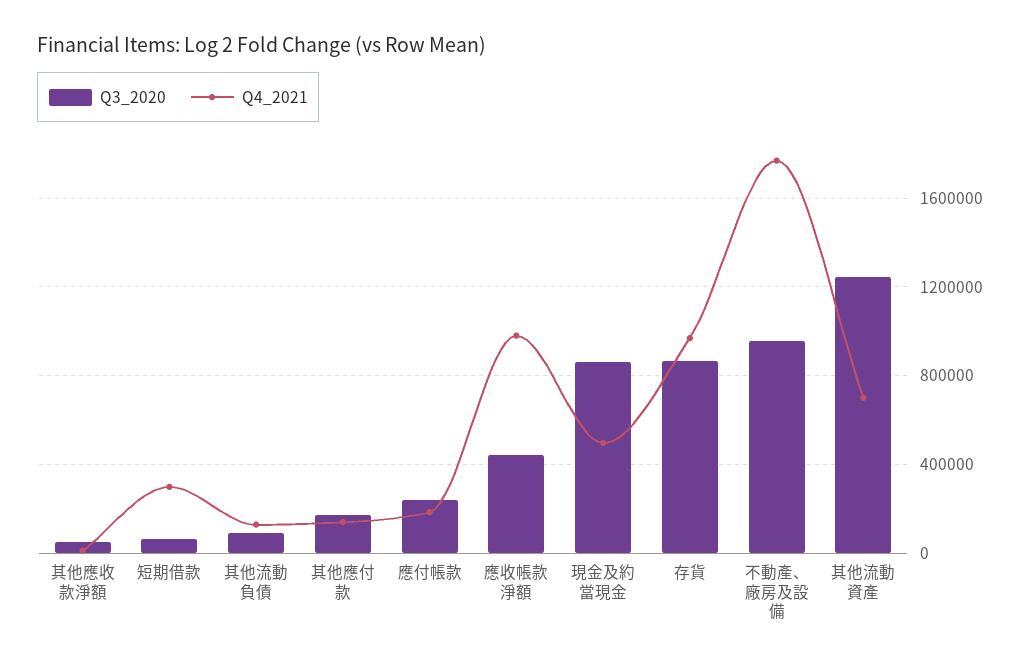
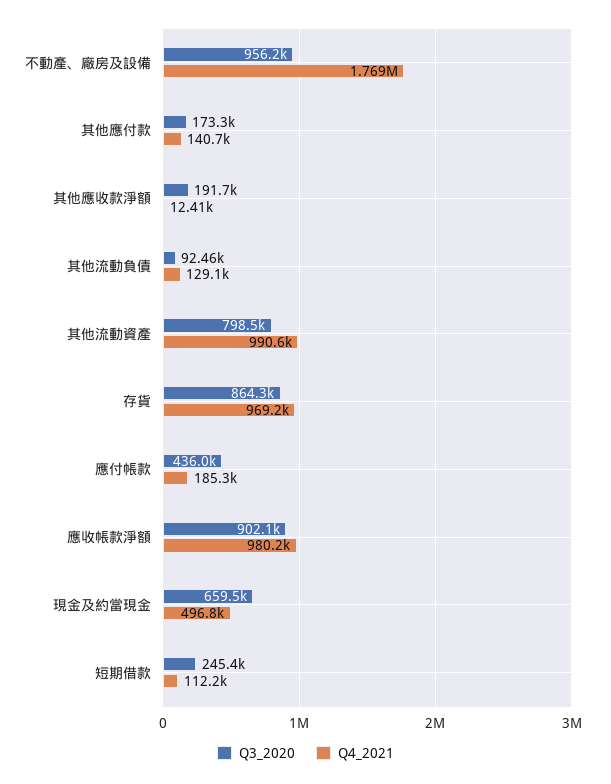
  {
    "Q3_2020": {
-     "其他應收款淨額": 50000,
+     "其他應收款淨額": 191700,
-     "短期借款": 50000,
+     "短期借款": 245400,
      "其他流動負債": 92460,
      "其他應付款": 173300,
-     "應付帳款": 250000,
+     "應付帳款": 436000,
-     "應收帳款淨額": 450000,
+     "應收帳款淨額": 902100,
-     "現金及約當現金": 850000,
+     "現金及約當現金": 659500,
      "存貨": 864300,
      "不動產、廠房及設備": 956200,
-     "其他流動資產": 1250000
+     "其他流動資產": 798500
    },
    "Q4_2021": {
      "其他應收款淨額": 12410,
-     "短期借款": 300000,
+     "短期借款": 112200,
      "其他流動負債": 129100,
      "其他應付款": 140700,
      "應付帳款": 185300,
      "應收帳款淨額": 980200,
      "現金及約當現金": 496800,
      "存貨": 969200,
      "不動產、廠房及設備": 1769000,
-     "其他流動資產": 700000
+     "其他流動資產": 990600
    }
  }

